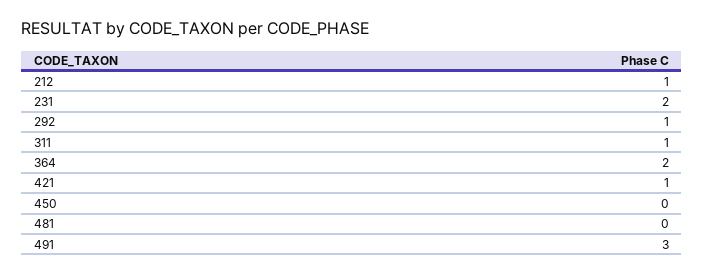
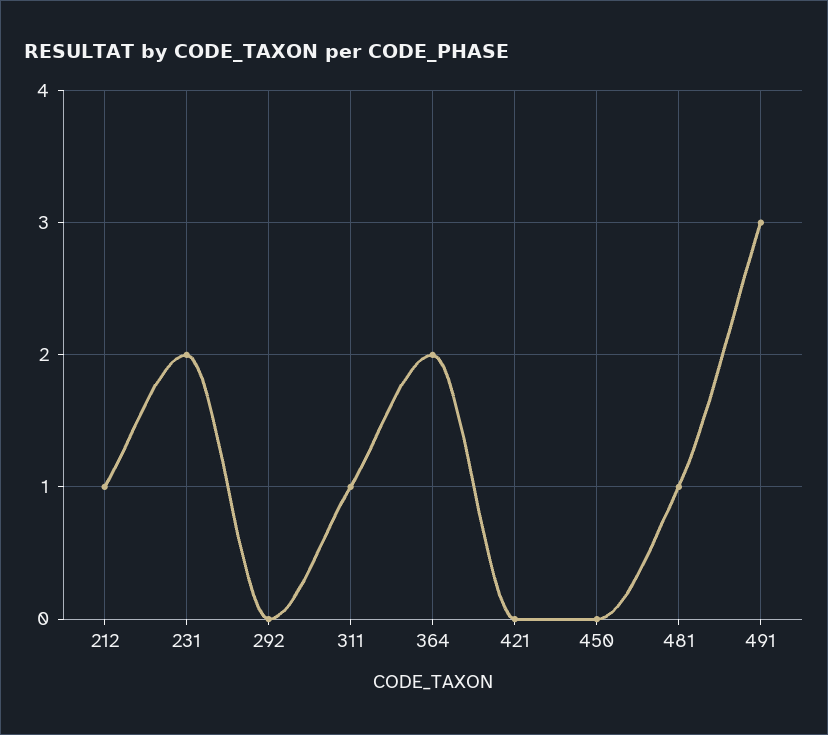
  {
    "212": 1,
    "231": 2,
-   "292": 1,
+   "292": 0,
    "311": 1,
    "364": 2,
-   "421": 1,
+   "421": 0,
    "450": 0,
-   "481": 0,
+   "481": 1,
    "491": 3
  }

